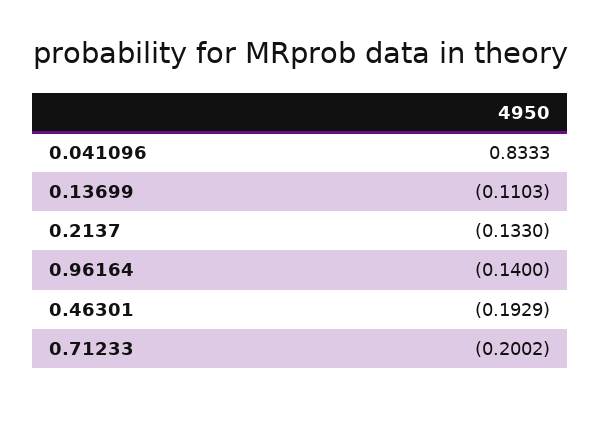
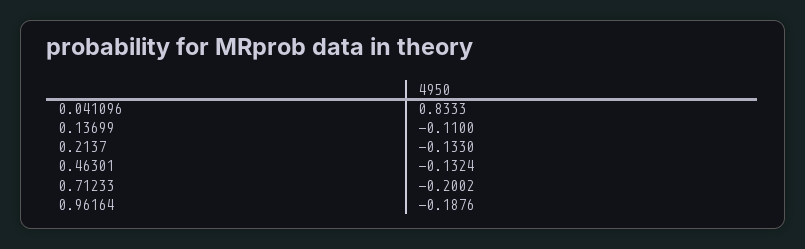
  {
    "0.041096": 0.8333,
-   "0.13699": -0.1103,
+   "0.13699": -0.11,
    "0.2137": -0.133,
-   "0.96164": -0.14,
+   "0.96164": -0.1876,
-   "0.46301": -0.1929,
+   "0.46301": -0.1324,
    "0.71233": -0.2002
  }

